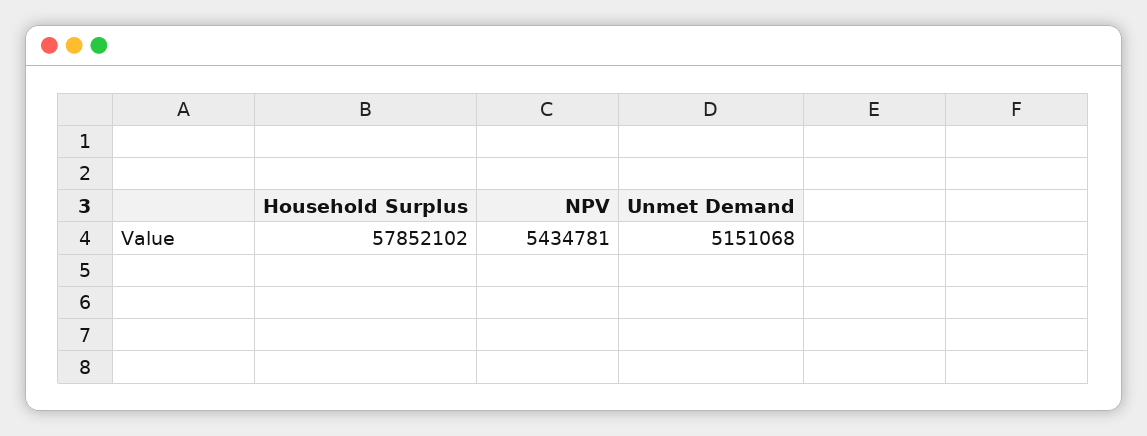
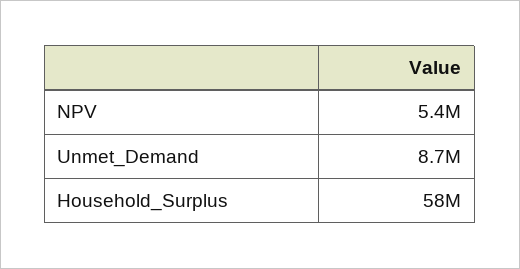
  {
    "Household Surplus": 57852102,
    "NPV": 5434781,
-   "Unmet Demand": 5151068
+   "Unmet Demand": 8700000
  }

